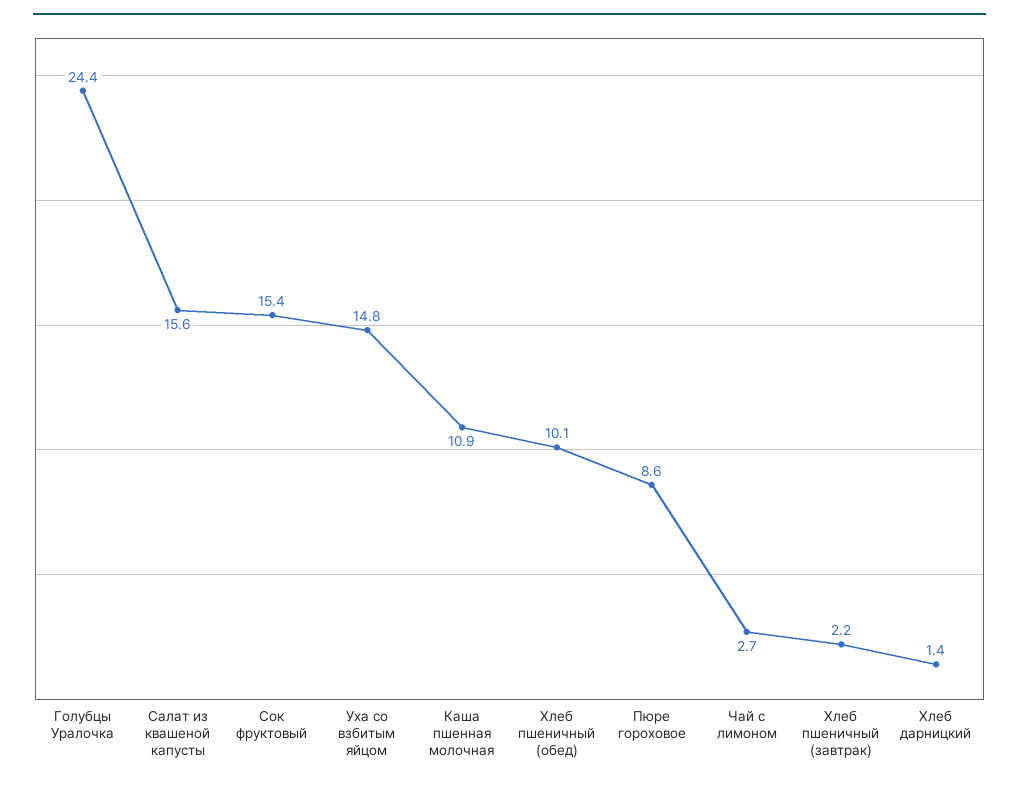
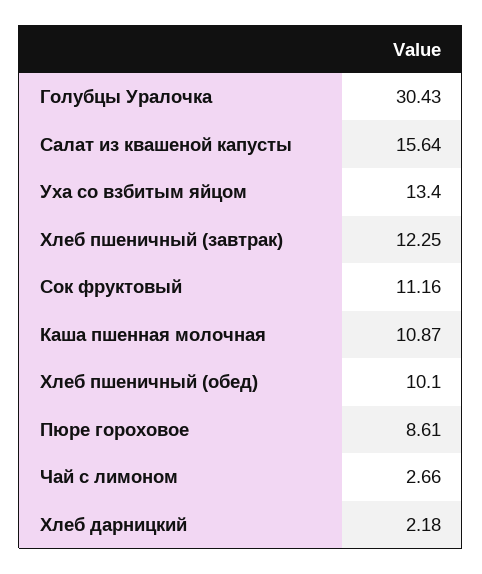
  {
-   "Голубцы Уралочка": 24.4,
+   "Голубцы Уралочка": 30.43,
    "Салат из квашеной капусты": 15.64,
-   "Сок фруктовый": 15.4,
+   "Сок фруктовый": 11.16,
-   "Уха со взбитым яйцом": 14.8,
+   "Уха со взбитым яйцом": 13.4,
    "Каша пшенная молочная": 10.87,
    "Хлеб пшеничный (обед)": 10.1,
    "Пюре гороховое": 8.61,
    "Чай с лимоном": 2.66,
-   "Хлеб пшеничный (завтрак)": 2.2,
+   "Хлеб пшеничный (завтрак)": 12.25,
-   "Хлеб дарницкий": 1.4
+   "Хлеб дарницкий": 2.18
  }

